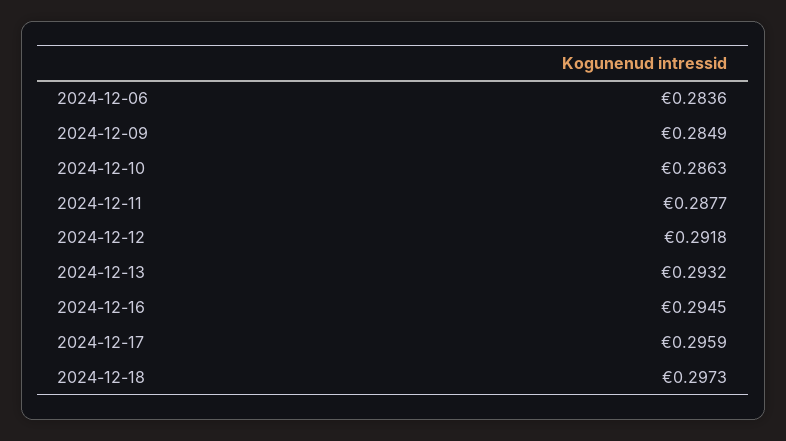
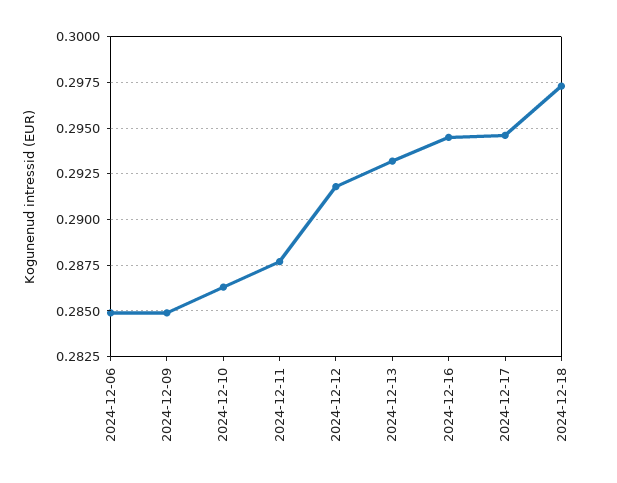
  {
-   "2024-12-06": 0.2836,
+   "2024-12-06": 0.285,
    "2024-12-09": 0.2849,
    "2024-12-10": 0.2863,
    "2024-12-11": 0.2877,
    "2024-12-12": 0.2918,
    "2024-12-13": 0.2932,
    "2024-12-16": 0.2945,
-   "2024-12-17": 0.2959,
+   "2024-12-17": 0.2945,
    "2024-12-18": 0.2973
  }

